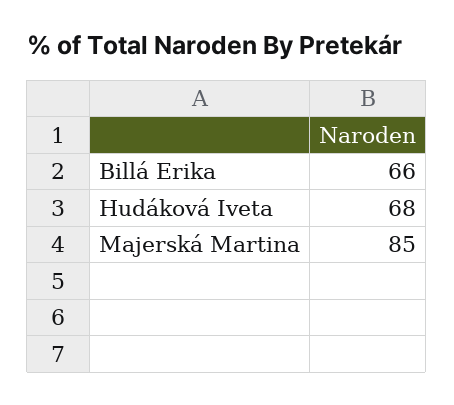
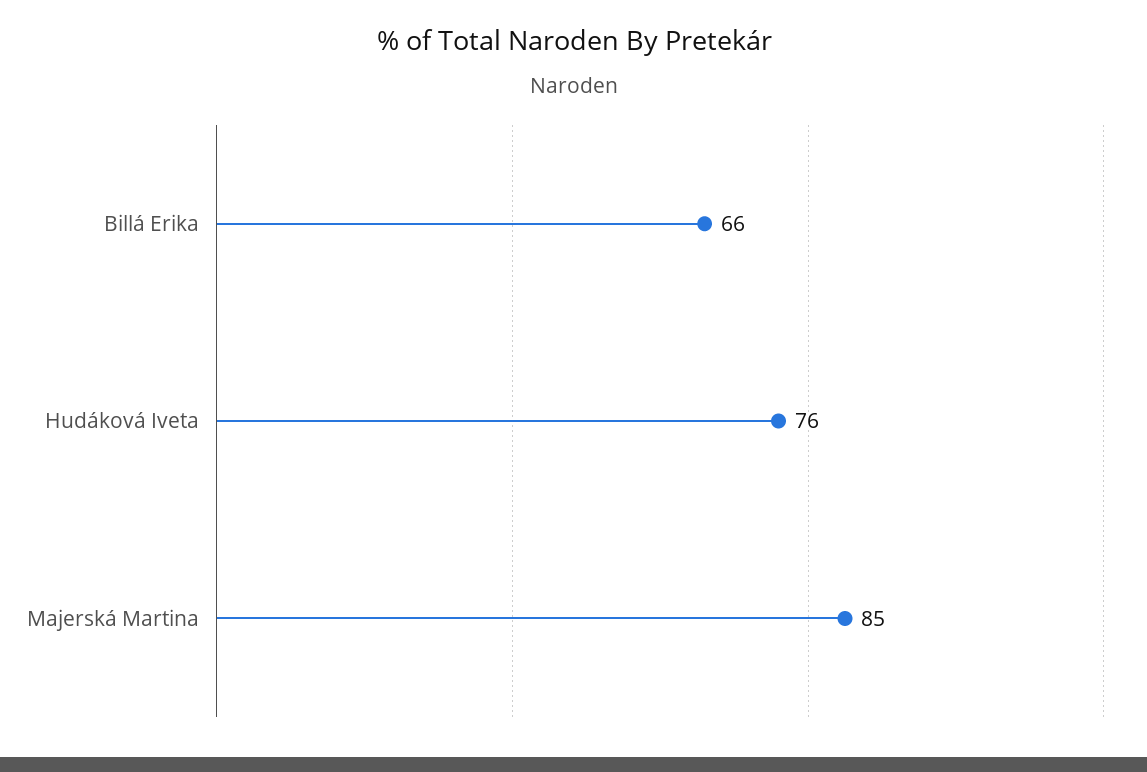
  {
    "Billá Erika": 66,
-   "Hudáková Iveta": 68,
+   "Hudáková Iveta": 76,
    "Majerská Martina": 85
  }

